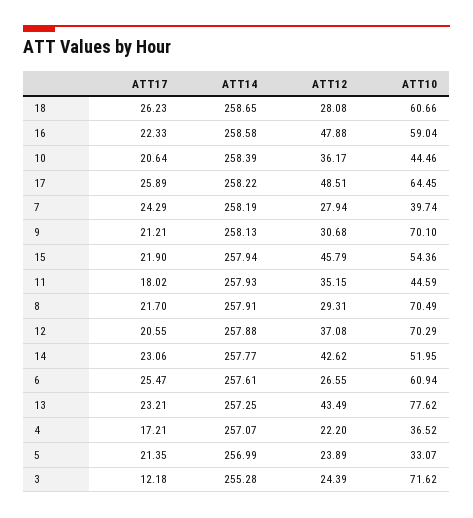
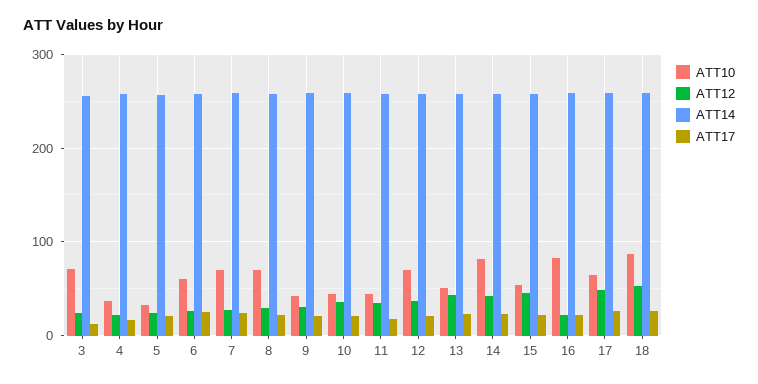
  {
    "ATT17": {
      "18": 26.23,
      "16": 22.33,
      "10": 20.64,
      "17": 25.89,
      "7": 24.29,
      "9": 21.21,
      "15": 21.9,
      "11": 18.02,
      "8": 21.7,
      "12": 20.55,
      "14": 23.06,
      "6": 25.47,
      "13": 23.21,
      "4": 17.21,
      "5": 21.35,
      "3": 12.18
    },
    "ATT14": {
      "18": 258.65,
      "16": 258.58,
      "10": 258.39,
      "17": 258.22,
      "7": 258.19,
      "9": 258.13,
      "15": 257.94,
      "11": 257.93,
      "8": 257.91,
      "12": 257.88,
      "14": 257.77,
      "6": 257.61,
      "13": 257.25,
      "4": 257.07,
      "5": 256.99,
      "3": 255.28
    },
    "ATT12": {
-     "18": 28.08,
+     "18": 50,
-     "16": 47.88,
+     "16": 20,
      "10": 36.17,
      "17": 48.51,
      "7": 27.94,
      "9": 30.68,
      "15": 45.79,
      "11": 35.15,
      "8": 29.31,
      "12": 37.08,
      "14": 42.62,
      "6": 26.55,
      "13": 43.49,
      "4": 22.2,
      "5": 23.89,
      "3": 24.39
    },
    "ATT10": {
-     "18": 60.66,
+     "18": 90,
-     "16": 59.04,
+     "16": 80,
      "10": 44.46,
      "17": 64.45,
-     "7": 39.74,
+     "7": 70,
-     "9": 70.1,
+     "9": 40,
      "15": 54.36,
      "11": 44.59,
      "8": 70.49,
      "12": 70.29,
-     "14": 51.95,
+     "14": 80,
      "6": 60.94,
-     "13": 77.62,
+     "13": 50,
      "4": 36.52,
      "5": 33.07,
      "3": 71.62
    }
  }

